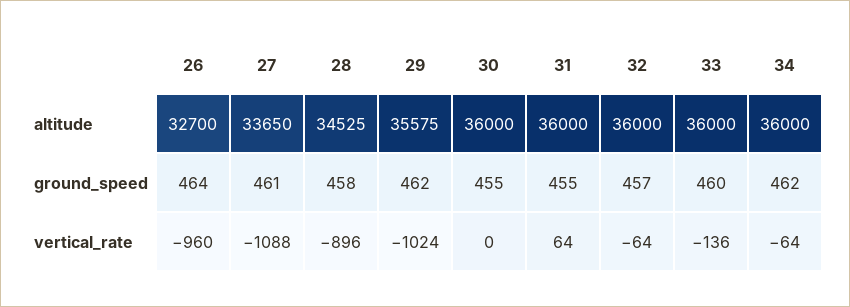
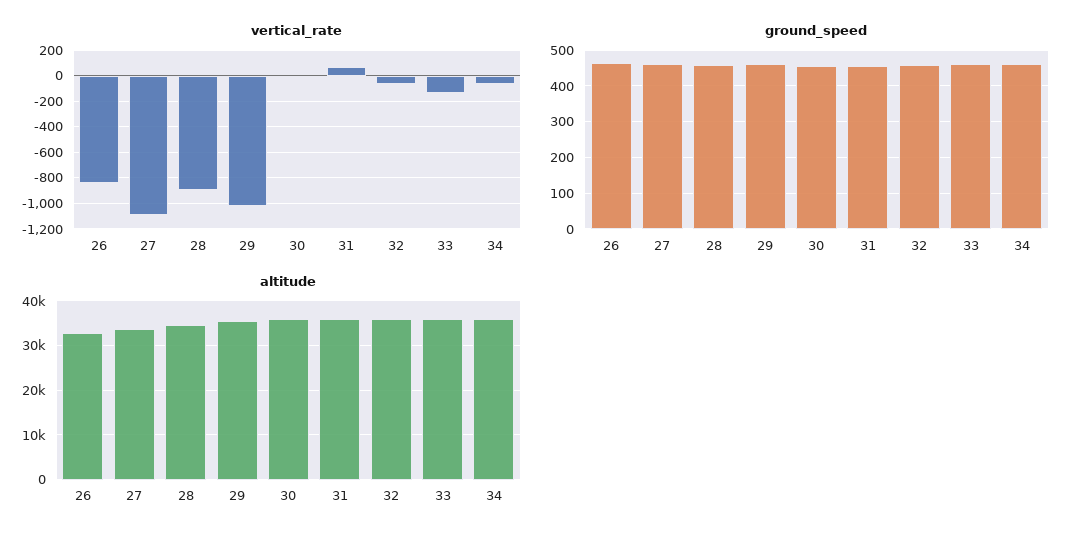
  {
    "altitude": {
      "26": 32700,
      "27": 33650,
      "28": 34525,
      "29": 35575,
      "30": 36000,
      "31": 36000,
      "32": 36000,
      "33": 36000,
      "34": 36000
    },
    "ground_speed": {
      "26": 464,
      "27": 461,
      "28": 458,
      "29": 462,
      "30": 455,
      "31": 455,
      "32": 457,
      "33": 460,
      "34": 462
    },
    "vertical_rate": {
-     "26": -960,
+     "26": -850,
      "27": -1088,
      "28": -896,
      "29": -1024,
      "30": 0,
      "31": 64,
      "32": -64,
      "33": -136,
      "34": -64
    }
  }

